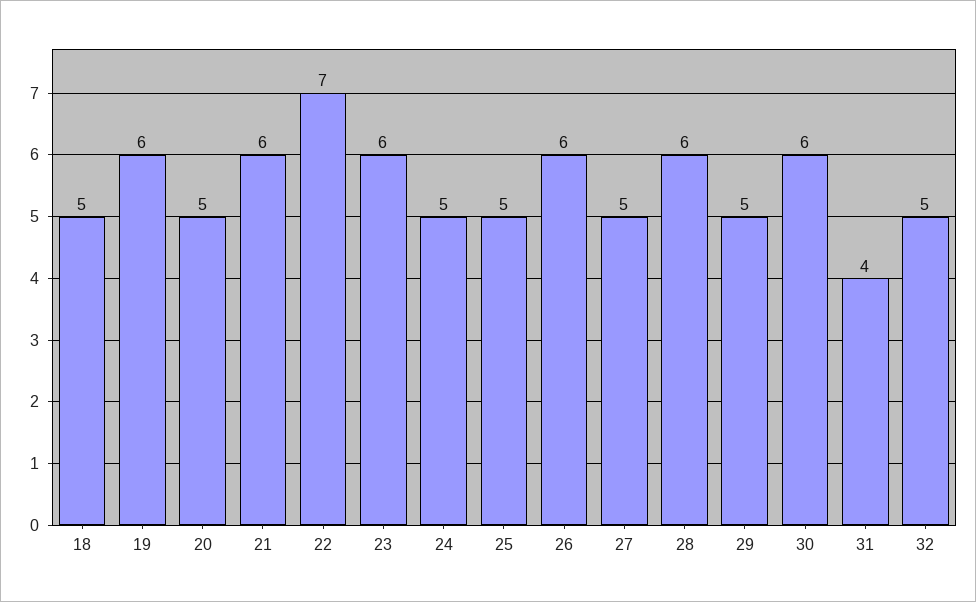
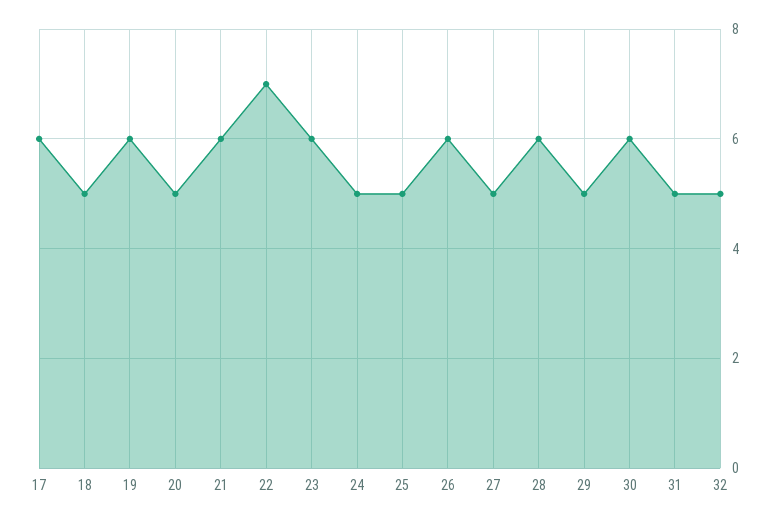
  {
    "18": 5,
    "19": 6,
    "20": 5,
    "21": 6,
    "22": 7,
    "23": 6,
    "24": 5,
    "25": 5,
    "26": 6,
    "27": 5,
    "28": 6,
    "29": 5,
    "30": 6,
-   "31": 4,
+   "31": 5,
-   "32": 5
+   "32": 5,
+   "17": 6
  }

